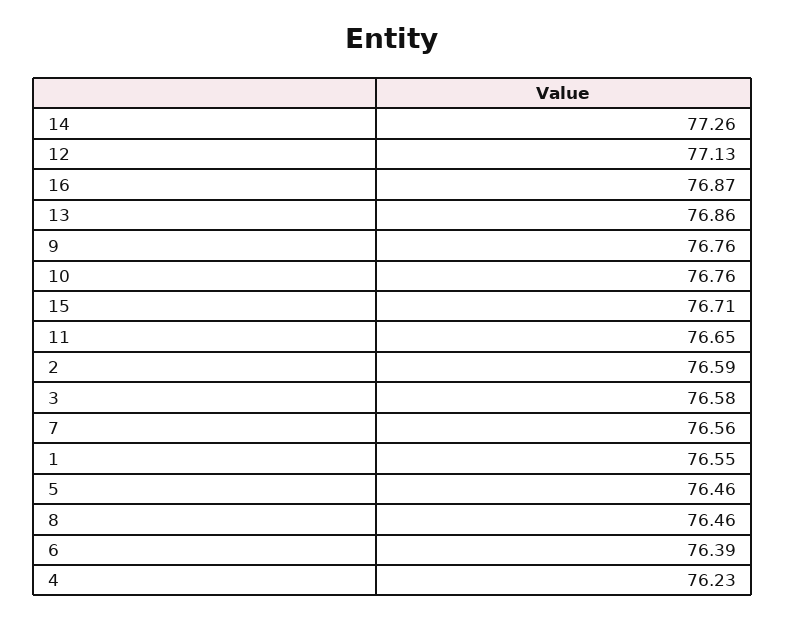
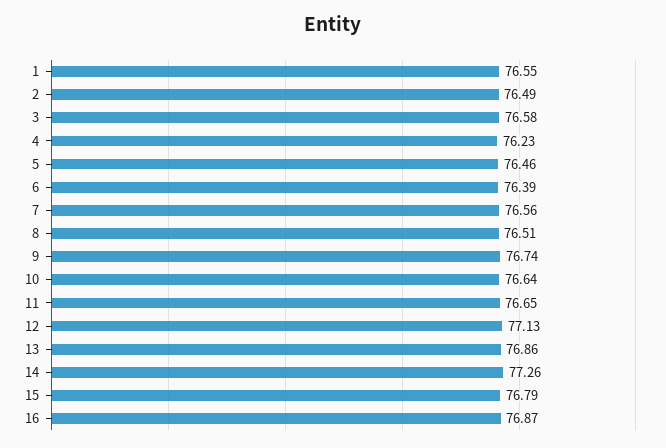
  {
    "14": 77.26,
    "12": 77.13,
    "16": 76.87,
    "13": 76.86,
-   "9": 76.76,
+   "9": 76.74,
-   "10": 76.76,
+   "10": 76.64,
-   "15": 76.71,
+   "15": 76.79,
    "11": 76.65,
-   "2": 76.59,
+   "2": 76.49,
    "3": 76.58,
    "7": 76.56,
    "1": 76.55,
    "5": 76.46,
-   "8": 76.46,
+   "8": 76.51,
    "6": 76.39,
    "4": 76.23
  }

